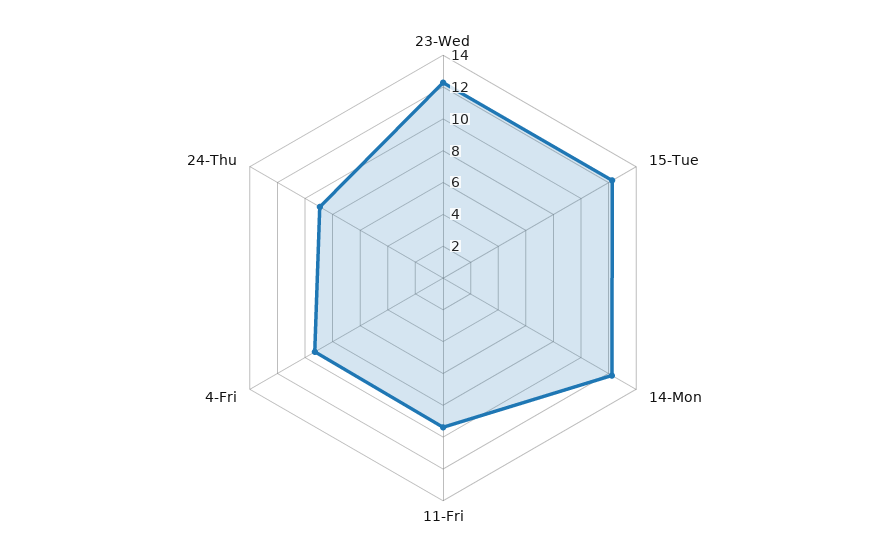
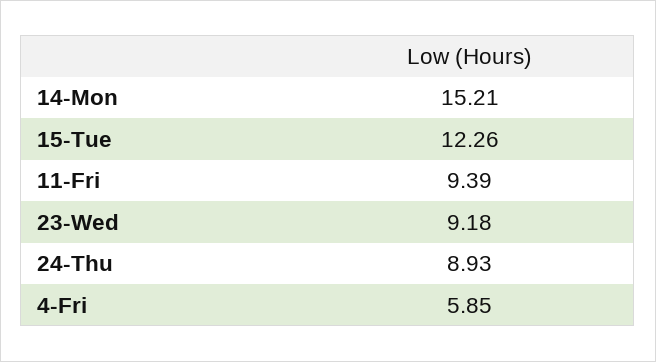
  {
-   "23-Wed": 12,
+   "23-Wed": 9.18,
    "15-Tue": 12.26,
-   "14-Mon": 12,
+   "14-Mon": 15.21,
    "11-Fri": 9.39,
-   "4-Fri": 9,
+   "4-Fri": 5.85,
    "24-Thu": 8.93
  }

